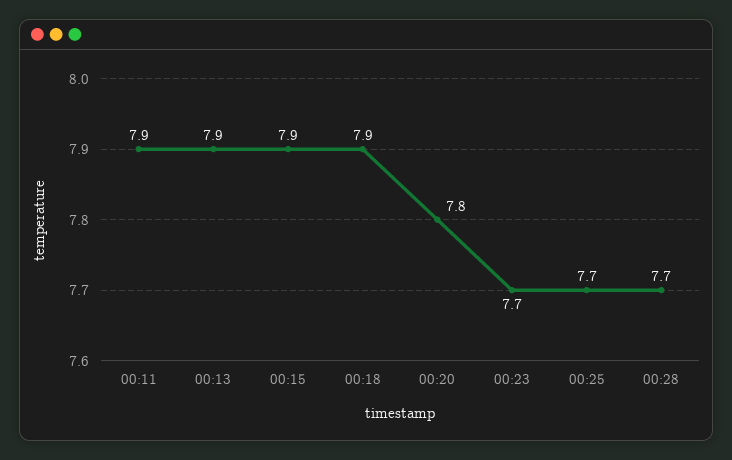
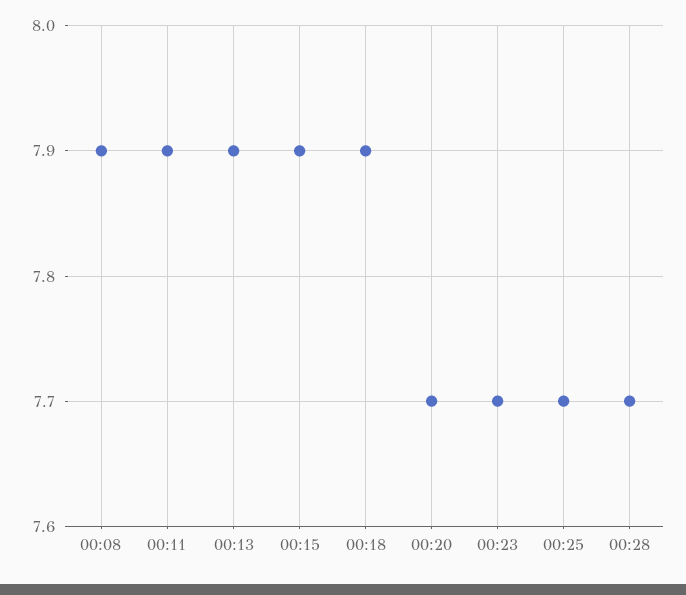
  {
    "00:11": 7.9,
    "00:13": 7.9,
    "00:15": 7.9,
    "00:18": 7.9,
-   "00:20": 7.8,
+   "00:20": 7.7,
    "00:23": 7.7,
    "00:25": 7.7,
-   "00:28": 7.7
+   "00:28": 7.7,
+   "00:08": 7.9
  }

